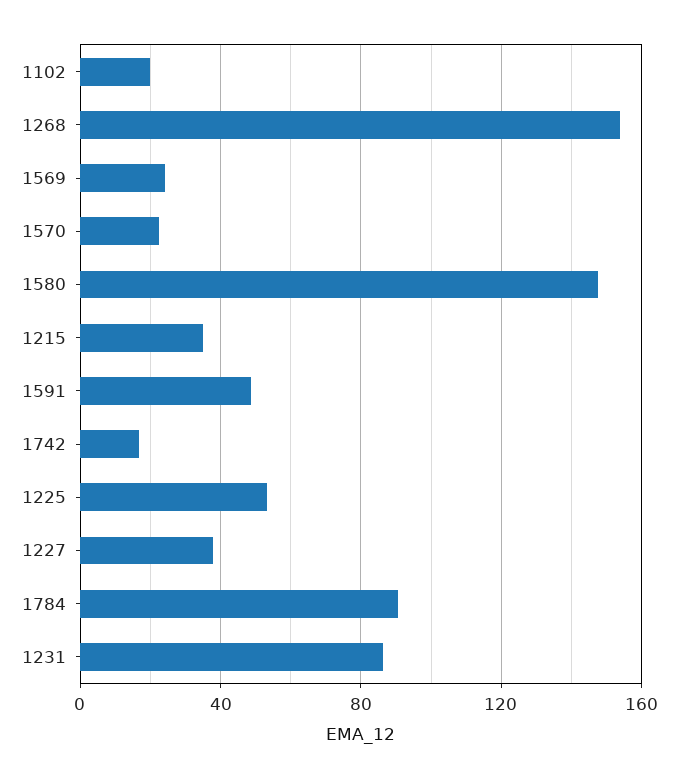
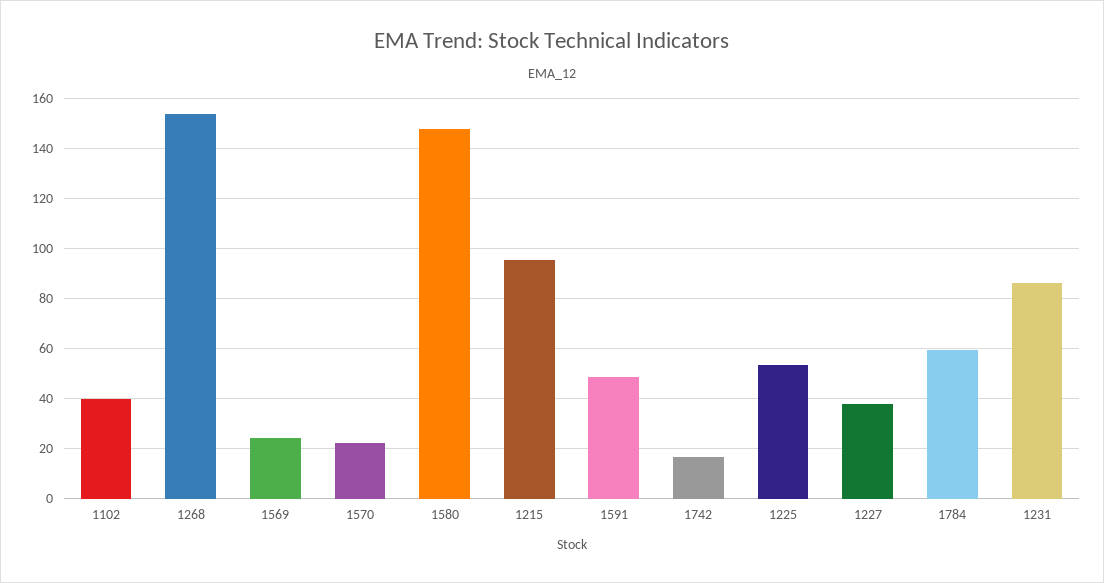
  {
-   "1102": 20,
+   "1102": 40,
    "1268": 155,
    "1569": 25,
    "1570": 22.5,
    "1580": 147.5,
-   "1215": 35,
+   "1215": 95,
    "1591": 47.5,
    "1742": 17.5,
    "1225": 52.5,
    "1227": 37.5,
-   "1784": 90,
+   "1784": 60,
    "1231": 87.5
  }

